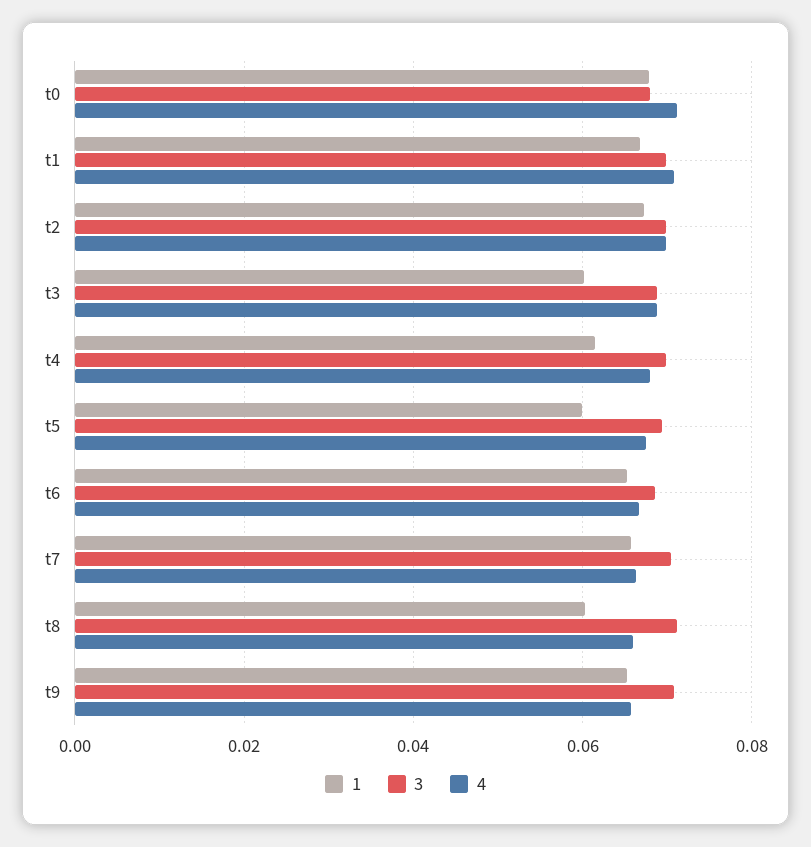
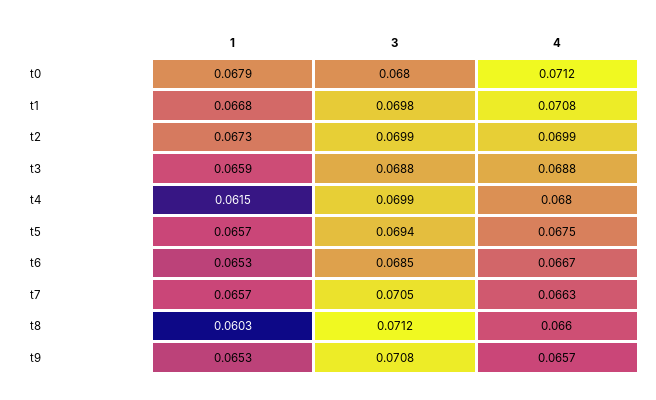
  {
    "1": {
      "t0": 0.0679,
      "t1": 0.0668,
      "t2": 0.0673,
-     "t3": 0.06,
+     "t3": 0.0659,
      "t4": 0.0615,
-     "t5": 0.06,
+     "t5": 0.0657,
      "t6": 0.0653,
      "t7": 0.0657,
      "t8": 0.0603,
      "t9": 0.0653
    },
    "3": {
      "t0": 0.068,
      "t1": 0.0698,
      "t2": 0.0699,
      "t3": 0.0688,
      "t4": 0.0699,
      "t5": 0.0694,
      "t6": 0.0685,
      "t7": 0.0705,
      "t8": 0.0712,
      "t9": 0.0708
    },
    "4": {
      "t0": 0.0712,
      "t1": 0.0708,
      "t2": 0.0699,
      "t3": 0.0688,
      "t4": 0.068,
      "t5": 0.0675,
      "t6": 0.0667,
      "t7": 0.0663,
      "t8": 0.066,
      "t9": 0.0657
    }
  }

